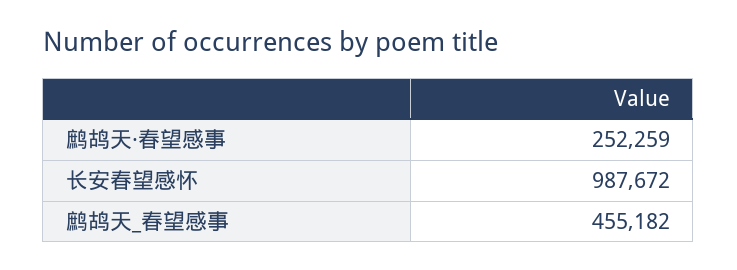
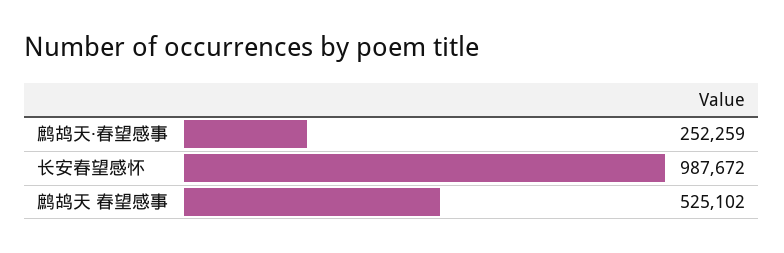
  {
    "鹧鸪天·春望感事": 252259,
    "长安春望感怀": 987672,
-   "鹧鸪天_春望感事": 455182
+   "鹧鸪天_春望感事": 525102
  }

